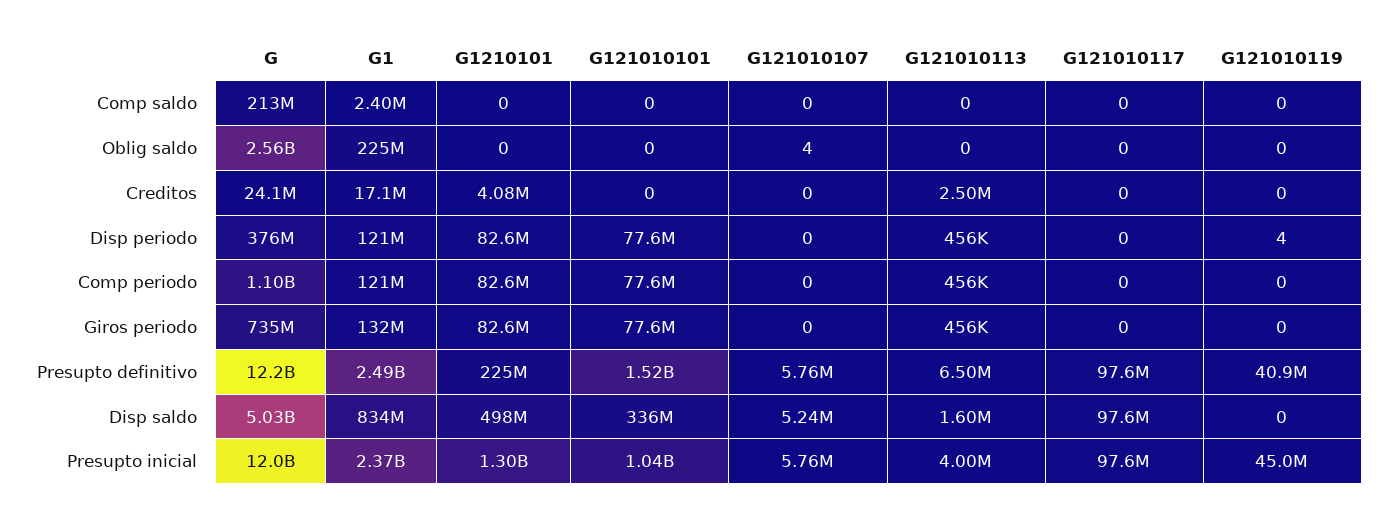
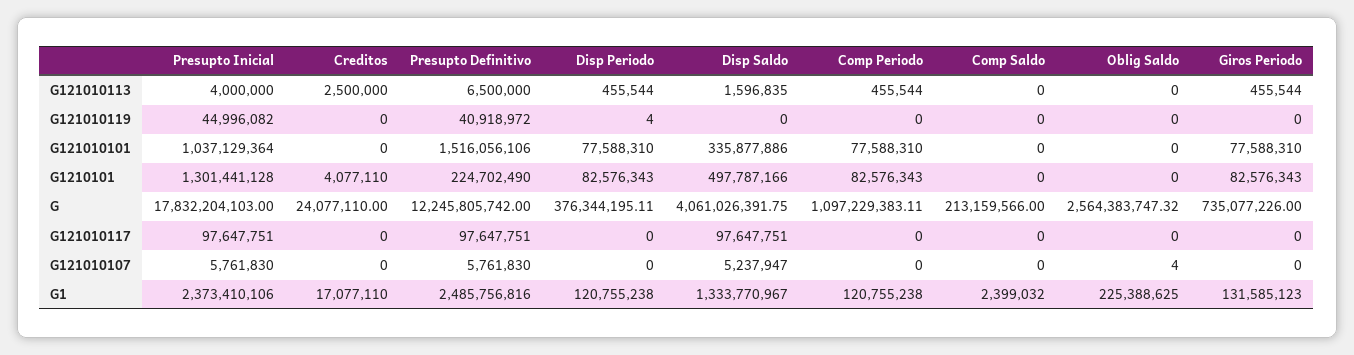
  {
    "G": {
      "Comp saldo": 213159566,
      "Oblig saldo": 2564383747.32,
      "Creditos": 24077110,
      "Disp periodo": 376344195.11,
      "Comp periodo": 1097229383.11,
      "Giros periodo": 735077226,
      "Presupto definitivo": 12245805742,
-     "Disp saldo": 5030000000,
+     "Disp saldo": 4061026391.75,
-     "Presupto inicial": 12000000000
+     "Presupto inicial": 17832204103
    },
    "G1": {
      "Comp saldo": 2399032,
      "Oblig saldo": 225388625,
      "Creditos": 17077110,
      "Disp periodo": 120755238,
      "Comp periodo": 120755238,
      "Giros periodo": 131585123,
      "Presupto definitivo": 2485756816,
-     "Disp saldo": 834000000,
+     "Disp saldo": 1333770967,
      "Presupto inicial": 2373410106
    },
    "G1210101": {
      "Comp saldo": 0,
      "Oblig saldo": 0,
      "Creditos": 4077110,
      "Disp periodo": 82576343,
      "Comp periodo": 82576343,
      "Giros periodo": 82576343,
      "Presupto definitivo": 224702490,
      "Disp saldo": 497787166,
      "Presupto inicial": 1301441128
    },
    "G121010101": {
      "Comp saldo": 0,
      "Oblig saldo": 0,
      "Creditos": 0,
      "Disp periodo": 77588310,
      "Comp periodo": 77588310,
      "Giros periodo": 77588310,
      "Presupto definitivo": 1516056106,
      "Disp saldo": 335877886,
      "Presupto inicial": 1037129364
    },
    "G121010107": {
      "Comp saldo": 0,
      "Oblig saldo": 4,
      "Creditos": 0,
      "Disp periodo": 0,
      "Comp periodo": 0,
      "Giros periodo": 0,
      "Presupto definitivo": 5761830,
      "Disp saldo": 5237947,
      "Presupto inicial": 5761830
    },
    "G121010113": {
      "Comp saldo": 0,
      "Oblig saldo": 0,
      "Creditos": 2500000,
      "Disp periodo": 455544,
      "Comp periodo": 455544,
      "Giros periodo": 455544,
      "Presupto definitivo": 6500000,
      "Disp saldo": 1596835,
      "Presupto inicial": 4000000
    },
    "G121010117": {
      "Comp saldo": 0,
      "Oblig saldo": 0,
      "Creditos": 0,
      "Disp periodo": 0,
      "Comp periodo": 0,
      "Giros periodo": 0,
      "Presupto definitivo": 97647751,
      "Disp saldo": 97647751,
      "Presupto inicial": 97647751
    },
    "G121010119": {
      "Comp saldo": 0,
      "Oblig saldo": 0,
      "Creditos": 0,
      "Disp periodo": 4,
      "Comp periodo": 0,
      "Giros periodo": 0,
      "Presupto definitivo": 40918972,
      "Disp saldo": 0,
      "Presupto inicial": 44996082
    }
  }

